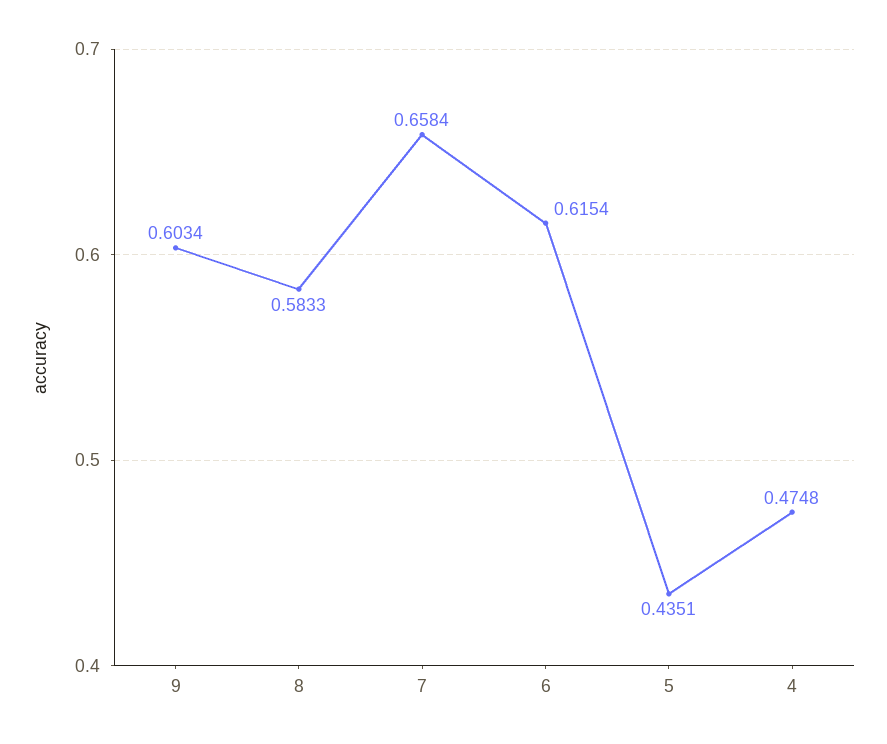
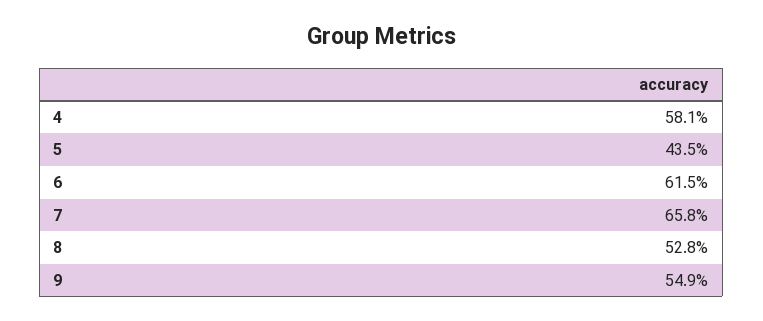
  {
-   "9": 0.6034,
+   "9": 0.549,
-   "8": 0.5833,
+   "8": 0.528,
    "7": 0.6584,
    "6": 0.6154,
    "5": 0.4351,
-   "4": 0.4748
+   "4": 0.581
  }

